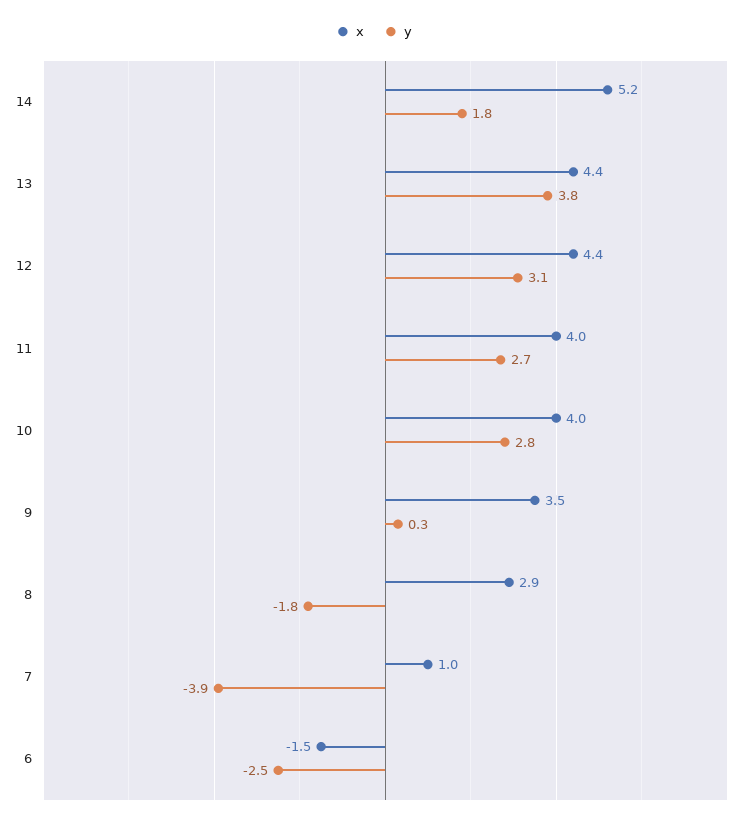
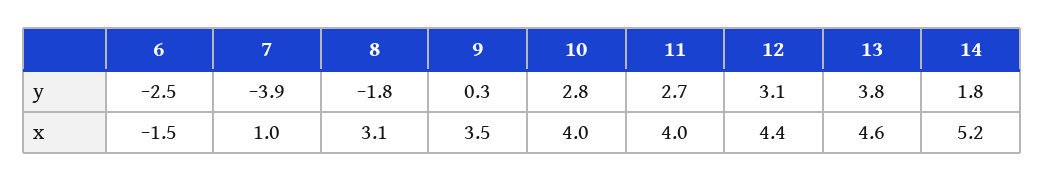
  {
    "x": {
      "14": 5.2,
-     "13": 4.4,
+     "13": 4.6,
      "12": 4.4,
      "11": 4,
      "10": 4,
      "9": 3.5,
-     "8": 2.9,
+     "8": 3.1,
      "7": 1,
      "6": -1.5
    },
    "y": {
      "14": 1.8,
      "13": 3.8,
      "12": 3.1,
      "11": 2.7,
      "10": 2.8,
      "9": 0.3,
      "8": -1.8,
      "7": -3.9,
      "6": -2.5
    }
  }

